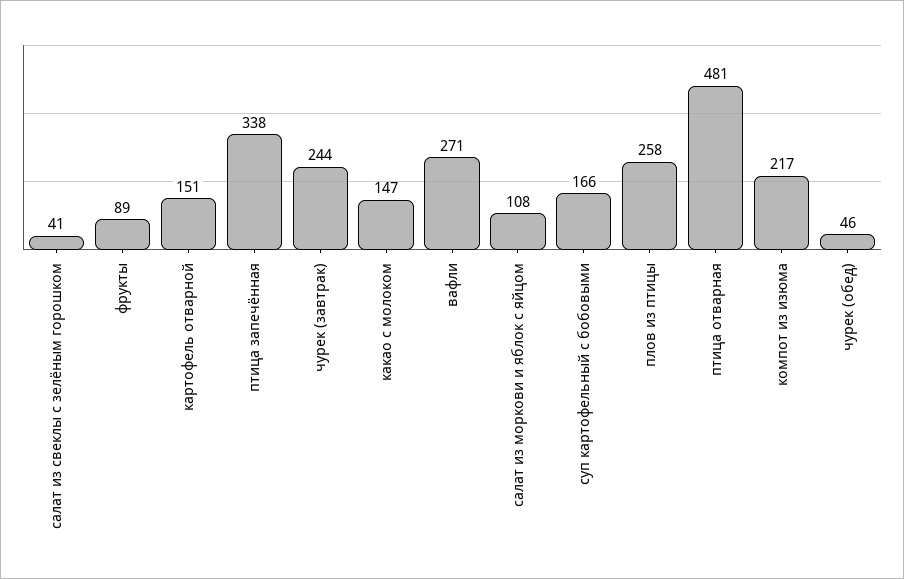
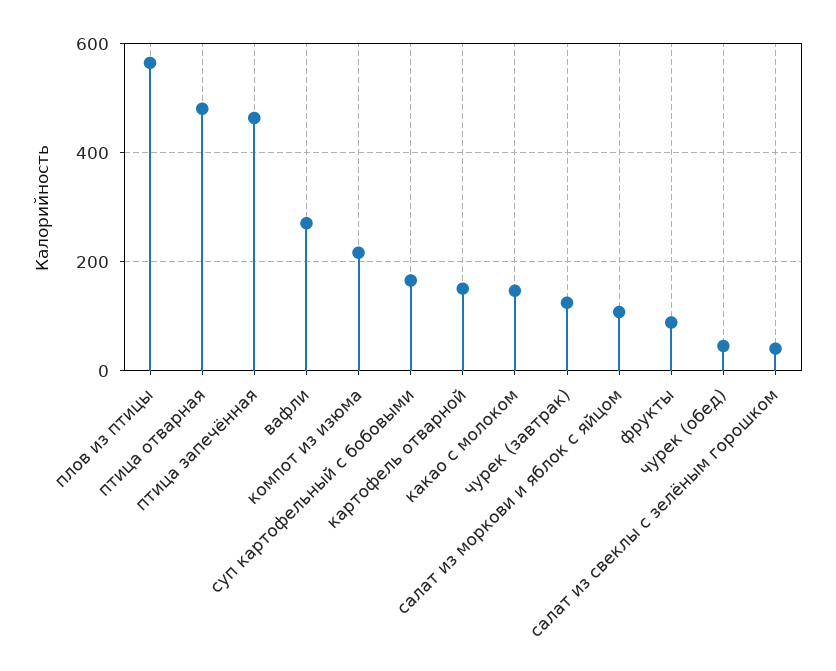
  {
    "салат из свеклы с зелёным горошком": 41,
    "фрукты": 89,
    "картофель отварной": 151,
-   "птица запечённая": 338,
+   "птица запечённая": 460,
-   "чурек (завтрак)": 244,
+   "чурек (завтрак)": 120,
    "какао с молоком": 147,
    "вафли": 271,
    "салат из моркови и яблок с яйцом": 108,
    "суп картофельный с бобовыми": 166,
-   "плов из птицы": 258,
+   "плов из птицы": 560,
    "птица отварная": 481,
    "компот из изюма": 217,
    "чурек (обед)": 46
  }

